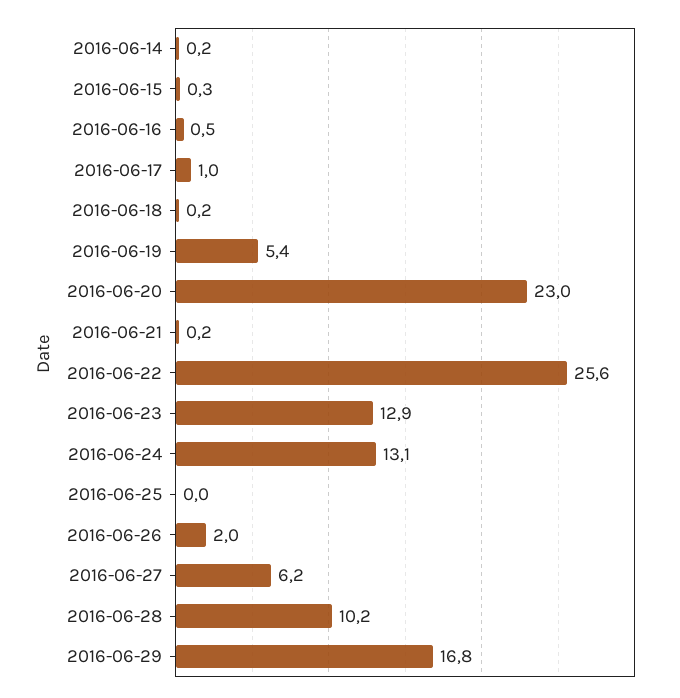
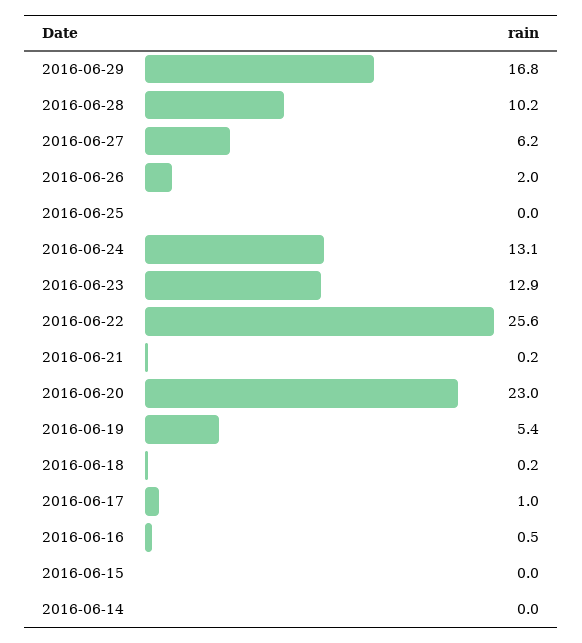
  {
-   "2016-06-14": 0.2,
+   "2016-06-14": 0,
-   "2016-06-15": 0.3,
+   "2016-06-15": 0,
    "2016-06-16": 0.5,
    "2016-06-17": 1,
    "2016-06-18": 0.2,
    "2016-06-19": 5.4,
    "2016-06-20": 23,
    "2016-06-21": 0.2,
    "2016-06-22": 25.6,
    "2016-06-23": 12.9,
    "2016-06-24": 13.1,
    "2016-06-25": 0,
    "2016-06-26": 2,
    "2016-06-27": 6.2,
    "2016-06-28": 10.2,
    "2016-06-29": 16.8
  }

